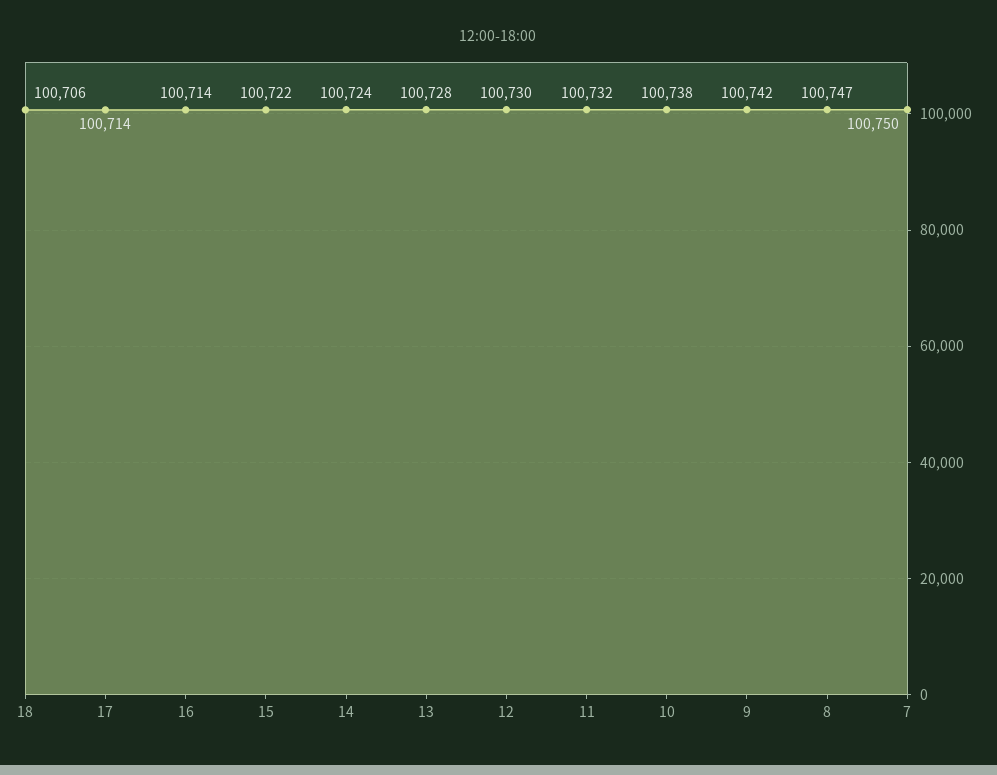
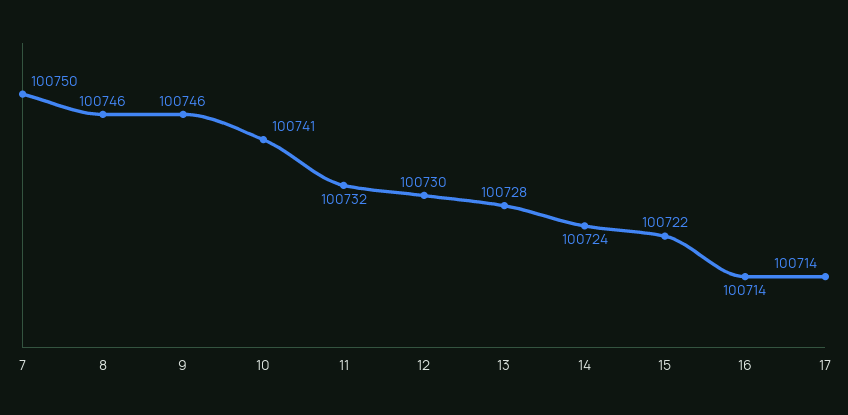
  {
-   "18": 100706,
    "17": 100714,
    "16": 100714,
    "15": 100722,
    "14": 100724,
    "13": 100728,
    "12": 100730,
    "11": 100732,
-   "10": 100738,
+   "10": 100741,
-   "9": 100742,
+   "9": 100746,
-   "8": 100747,
+   "8": 100746,
    "7": 100750
  }

